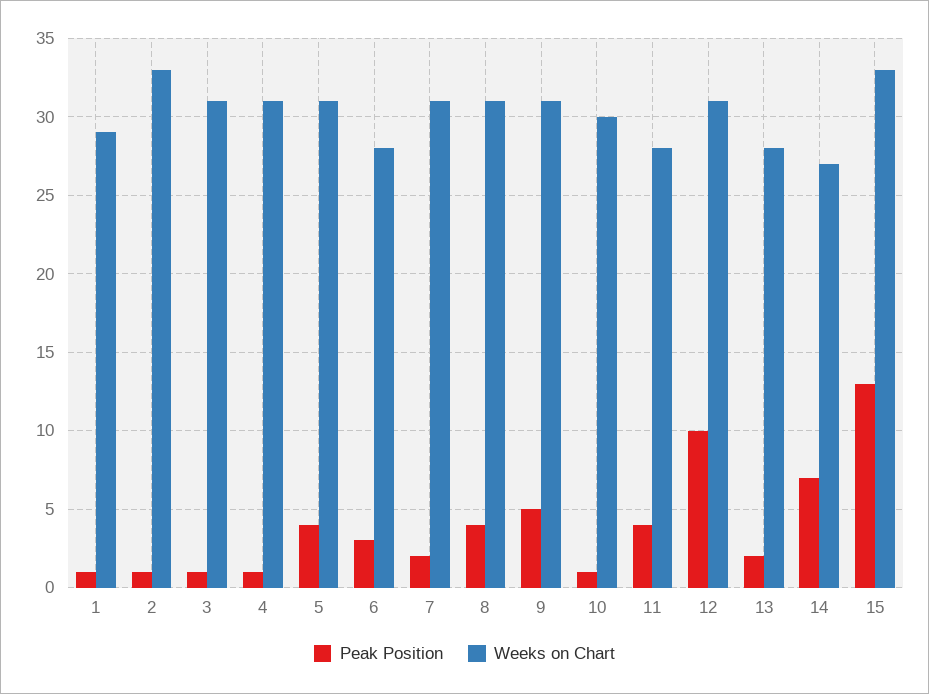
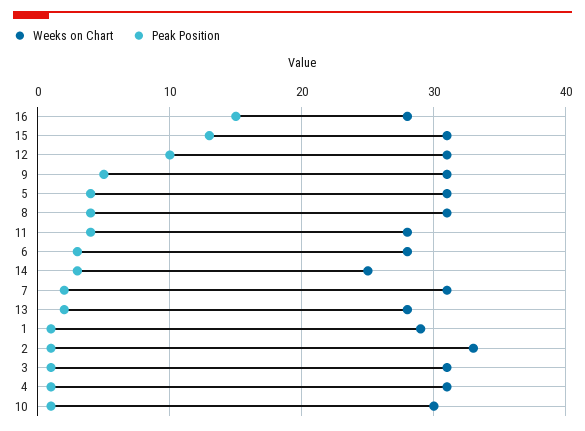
  {
    "Peak Position": {
      "1": 1,
      "2": 1,
      "3": 1,
      "4": 1,
      "5": 4,
      "6": 3,
      "7": 2,
      "8": 4,
      "9": 5,
      "10": 1,
      "11": 4,
      "12": 10,
      "13": 2,
-     "14": 7,
+     "14": 3,
-     "15": 13
+     "15": 13,
+     "16": 15
    },
    "Weeks on Chart": {
      "1": 29,
      "2": 33,
      "3": 31,
      "4": 31,
      "5": 31,
      "6": 28,
      "7": 31,
      "8": 31,
      "9": 31,
      "10": 30,
      "11": 28,
      "12": 31,
      "13": 28,
-     "14": 27,
+     "14": 25,
-     "15": 33
+     "15": 31,
+     "16": 28
    }
  }

